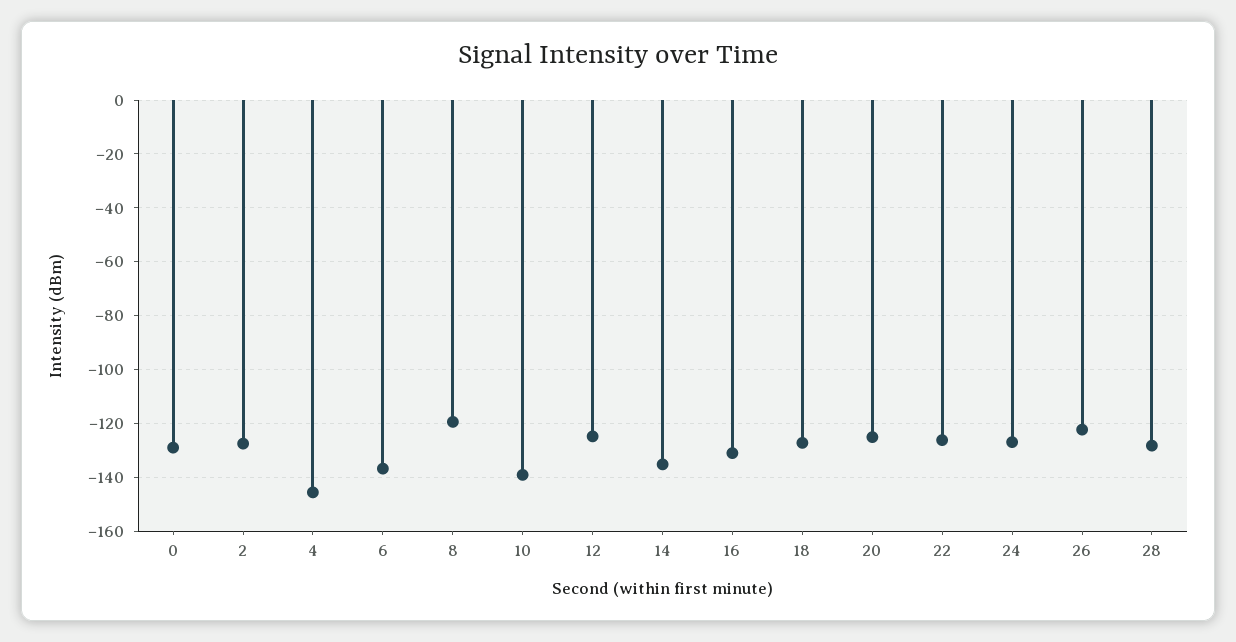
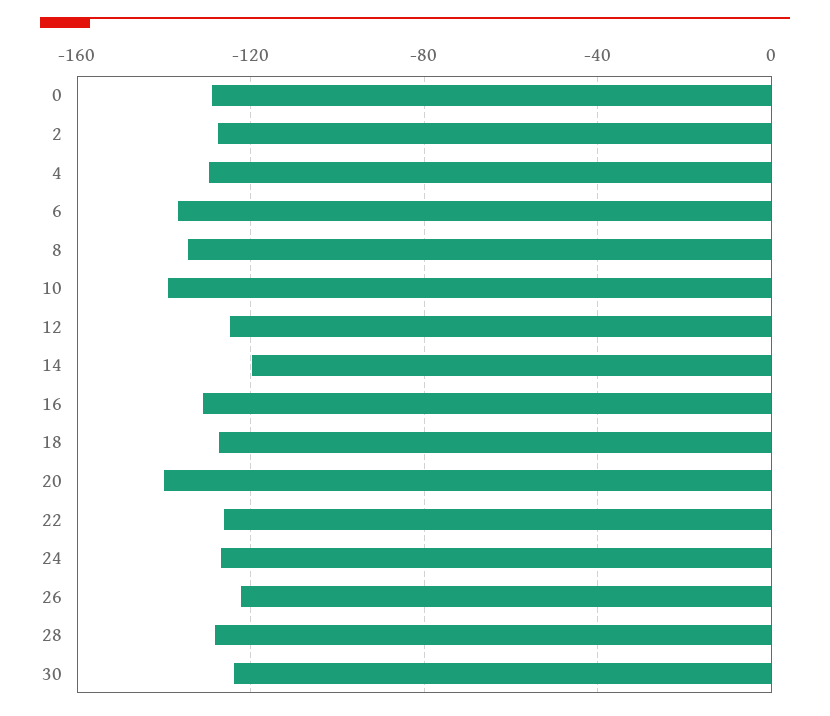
  {
    "0": -130,
    "2": -127.5,
-   "4": -145,
+   "4": -130,
    "6": -137.5,
-   "8": -120,
+   "8": -135,
    "10": -140,
    "12": -125,
-   "14": -135,
+   "14": -120,
    "16": -130,
    "18": -127.5,
-   "20": -125,
+   "20": -140,
    "22": -125,
    "24": -127.5,
    "26": -122.5,
-   "28": -127.5
+   "28": -127.5,
+   "30": -125
  }

